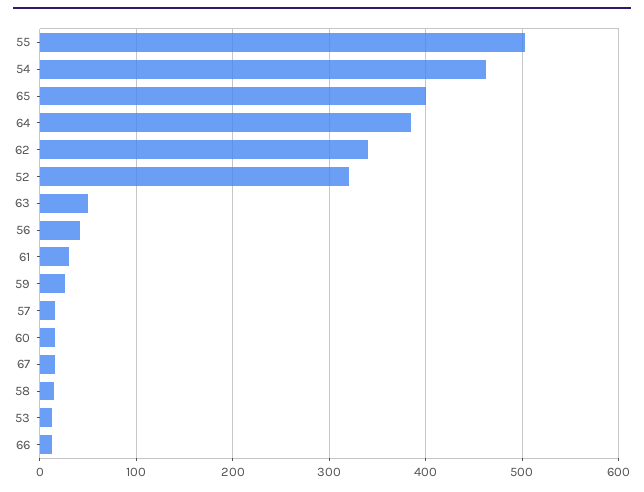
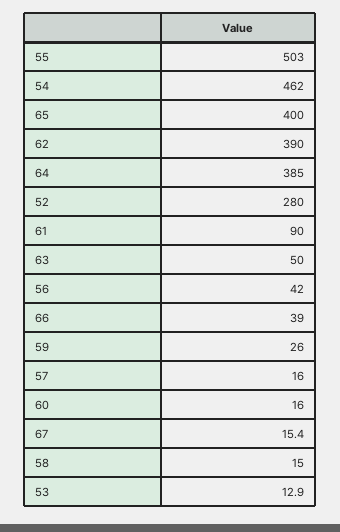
  {
    "55": 503,
    "54": 462,
    "65": 400,
    "64": 385,
-   "62": 340,
+   "62": 390,
-   "52": 320,
+   "52": 280,
    "63": 50,
    "56": 42,
-   "61": 30,
+   "61": 90,
    "59": 26,
    "57": 16,
    "60": 16,
    "67": 15.4,
    "58": 15,
    "53": 12.9,
-   "66": 10
+   "66": 39
  }

